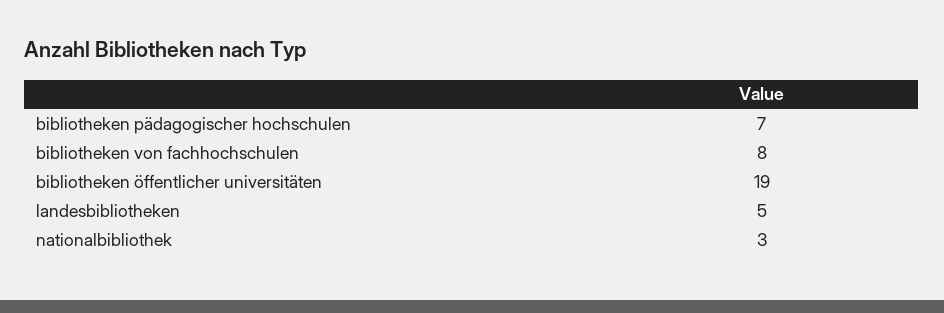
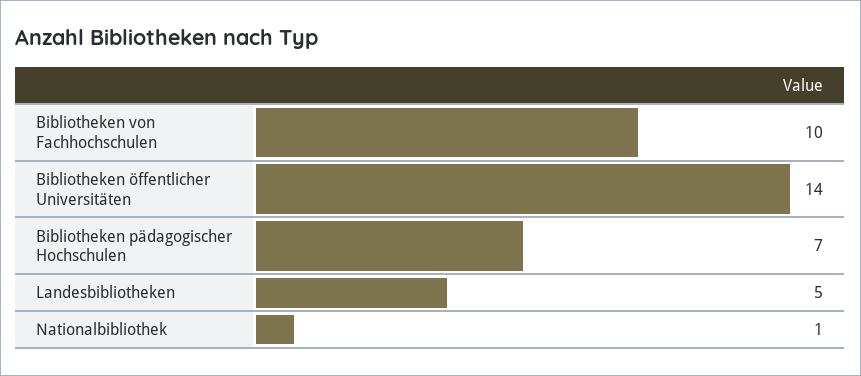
  {
    "bibliotheken pädagogischer hochschulen": 7,
-   "bibliotheken von fachhochschulen": 8,
+   "bibliotheken von fachhochschulen": 10,
-   "bibliotheken öffentlicher universitäten": 19,
+   "bibliotheken öffentlicher universitäten": 14,
    "landesbibliotheken": 5,
-   "nationalbibliothek": 3
+   "nationalbibliothek": 1
  }

